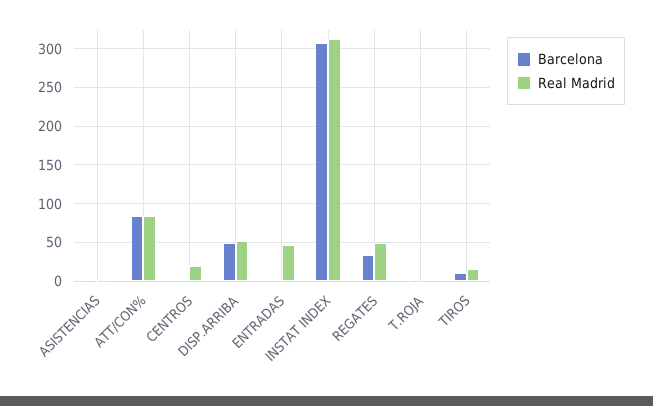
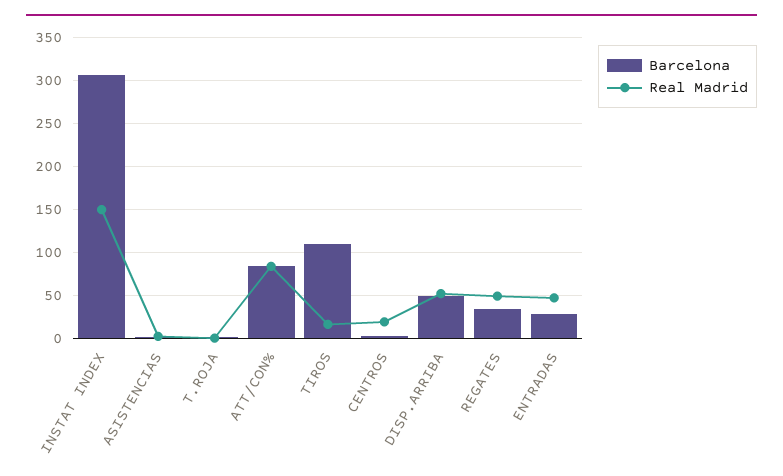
  {
    "Barcelona": {
      "ASISTENCIAS": 0,
      "ATT/CON%": 80,
      "CENTROS": 0,
      "DISP.ARRIBA": 50,
-     "ENTRADAS": 0,
+     "ENTRADAS": 30,
      "INSTAT INDEX": 310,
      "REGATES": 30,
      "T.ROJA": 0,
-     "TIROS": 10
+     "TIROS": 110
    },
    "Real Madrid": {
      "ASISTENCIAS": 0,
      "ATT/CON%": 80,
      "CENTROS": 20,
      "DISP.ARRIBA": 50,
      "ENTRADAS": 50,
-     "INSTAT INDEX": 310,
+     "INSTAT INDEX": 150,
      "REGATES": 50,
      "T.ROJA": 0,
      "TIROS": 20
    }
  }

